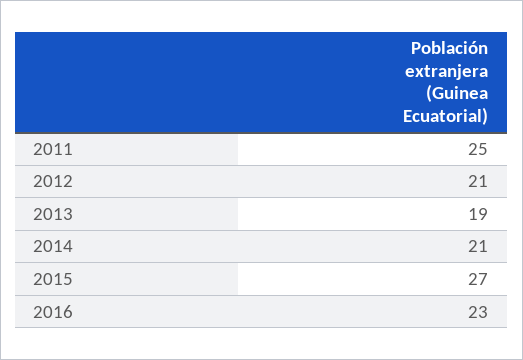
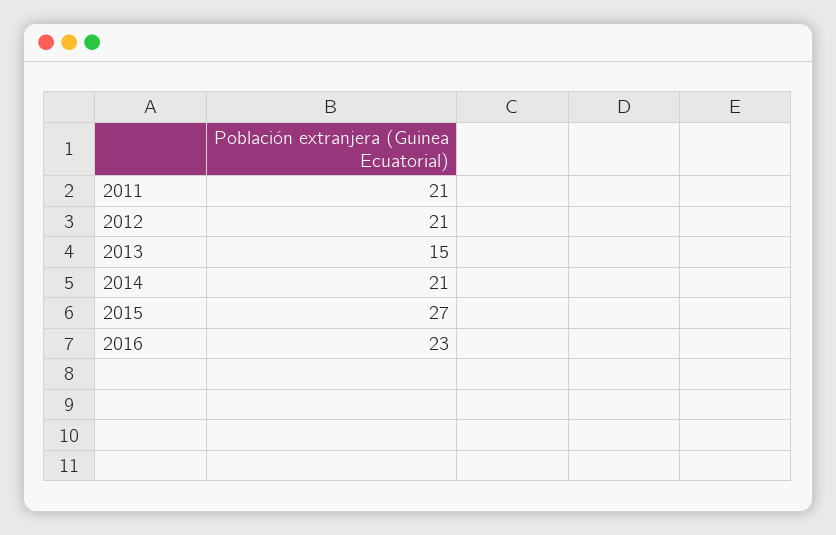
  {
-   "2011": 25,
+   "2011": 21,
    "2012": 21,
-   "2013": 19,
+   "2013": 15,
    "2014": 21,
    "2015": 27,
    "2016": 23
  }

